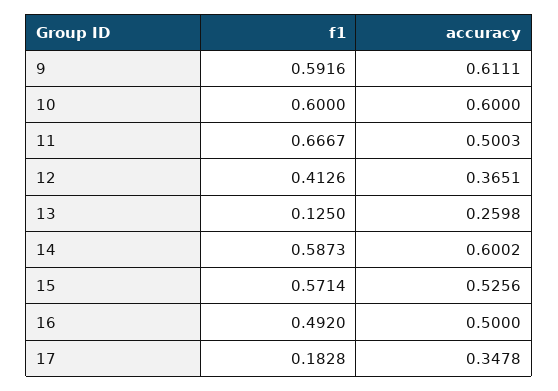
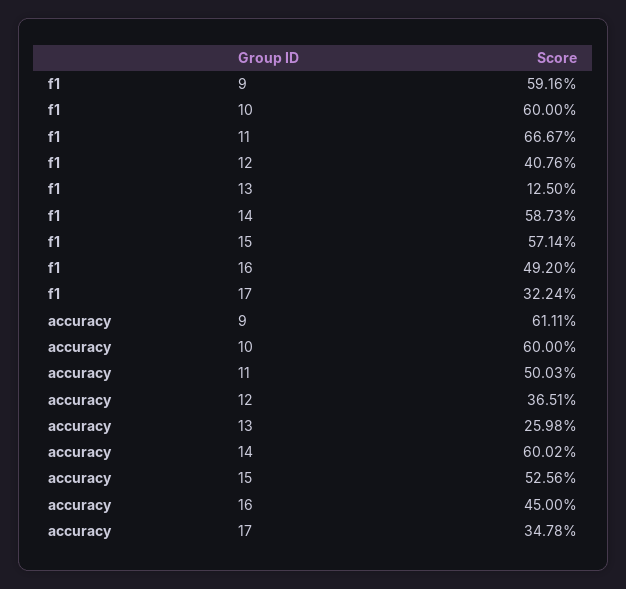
  {
    "f1": {
      "9": 0.5916,
      "10": 0.6,
      "11": 0.6667,
-     "12": 0.4126,
+     "12": 0.4076,
      "13": 0.125,
      "14": 0.5873,
      "15": 0.5714,
      "16": 0.492,
-     "17": 0.1828
+     "17": 0.3224
    },
    "accuracy": {
      "9": 0.6111,
      "10": 0.6,
      "11": 0.5003,
      "12": 0.3651,
      "13": 0.2598,
      "14": 0.6002,
      "15": 0.5256,
-     "16": 0.5,
+     "16": 0.45,
      "17": 0.3478
    }
  }

